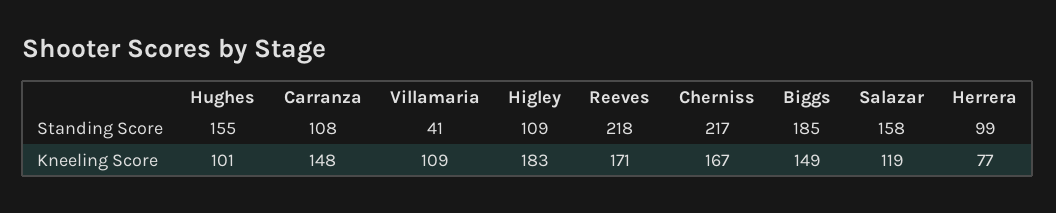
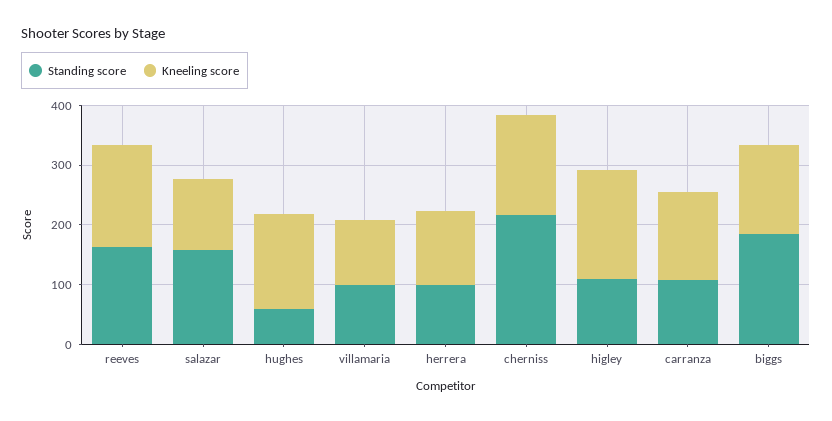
  {
    "Standing Score": {
-     "Hughes": 155,
+     "Hughes": 60,
      "Carranza": 108,
-     "Villamaria": 41,
+     "Villamaria": 100,
      "Higley": 109,
-     "Reeves": 218,
+     "Reeves": 160,
      "Cherniss": 217,
      "Biggs": 185,
      "Salazar": 158,
      "Herrera": 99
    },
    "Kneeling Score": {
-     "Hughes": 101,
+     "Hughes": 160,
      "Carranza": 148,
      "Villamaria": 109,
      "Higley": 183,
      "Reeves": 171,
      "Cherniss": 167,
      "Biggs": 149,
      "Salazar": 119,
-     "Herrera": 77
+     "Herrera": 120
    }
  }

